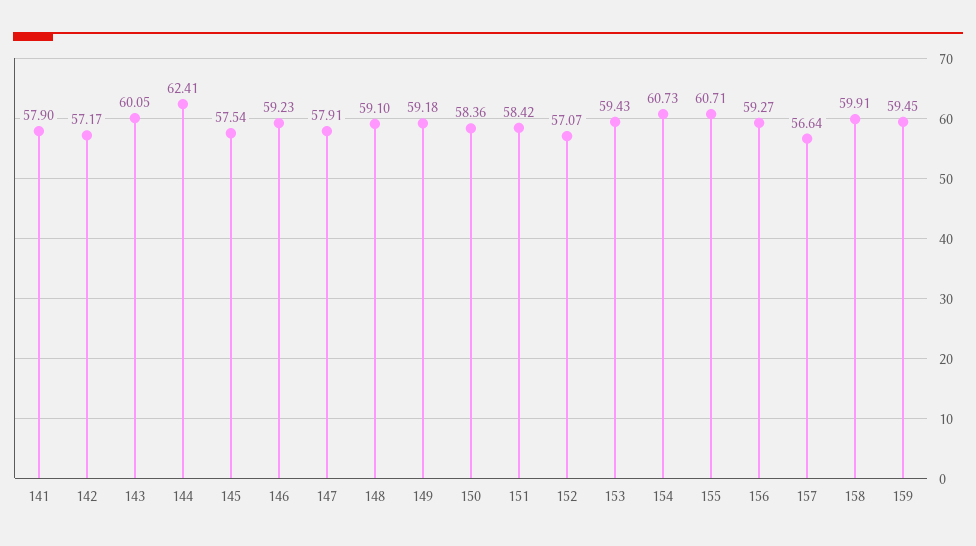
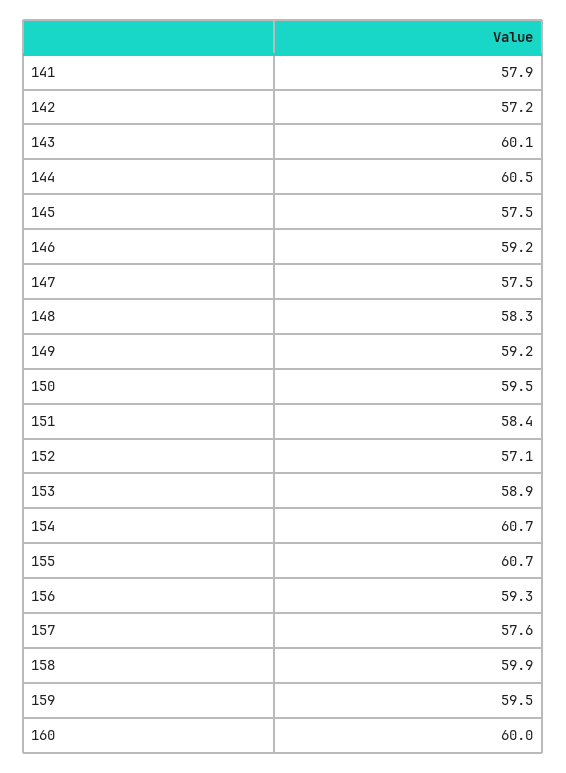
  {
    "141": 57.9,
    "142": 57.17,
    "143": 60.05,
-   "144": 62.41,
+   "144": 60.5,
    "145": 57.54,
    "146": 59.23,
-   "147": 57.91,
+   "147": 57.5,
-   "148": 59.1,
+   "148": 58.3,
    "149": 59.18,
-   "150": 58.36,
+   "150": 59.5,
    "151": 58.42,
    "152": 57.07,
-   "153": 59.43,
+   "153": 58.9,
    "154": 60.73,
    "155": 60.71,
    "156": 59.27,
-   "157": 56.64,
+   "157": 57.6,
    "158": 59.91,
-   "159": 59.45
+   "159": 59.45,
+   "160": 60
  }

